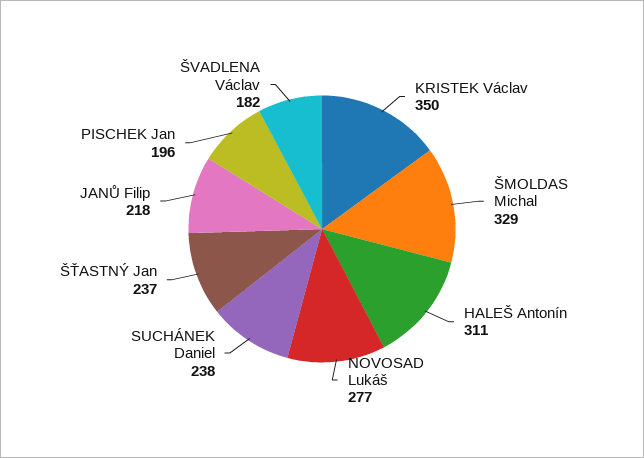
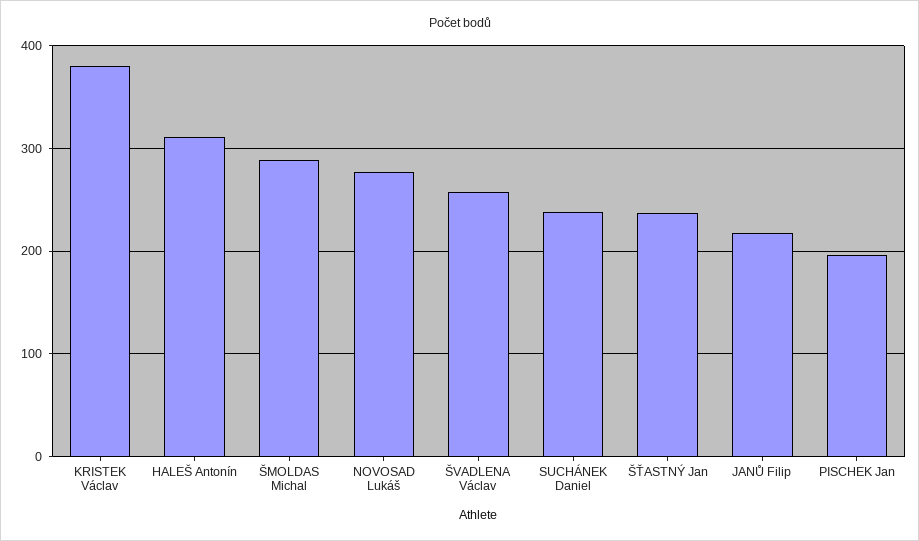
  {
-   "KRISTEK Václav": 350,
+   "KRISTEK Václav": 380,
-   "ŠMOLDAS Michal": 329,
+   "ŠMOLDAS Michal": 290,
    "HALEŠ Antonín": 311,
    "NOVOSAD Lukáš": 277,
    "SUCHÁNEK Daniel": 238,
    "ŠŤASTNÝ Jan": 237,
    "JANŮ Filip": 218,
    "PISCHEK Jan": 196,
-   "ŠVADLENA Václav": 182
+   "ŠVADLENA Václav": 260
  }

